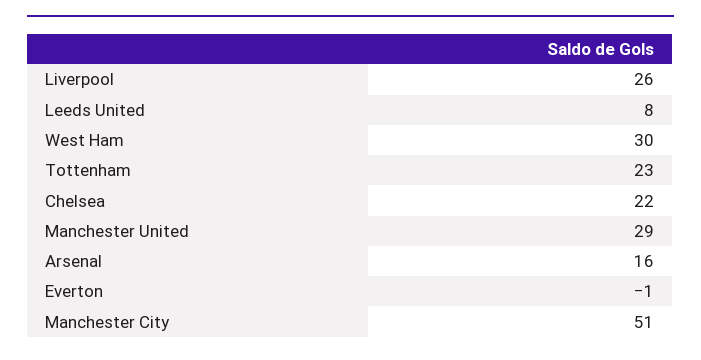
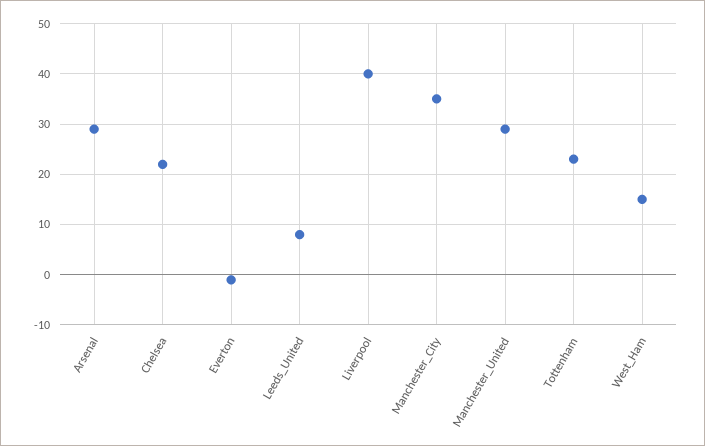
  {
-   "Liverpool": 26,
+   "Liverpool": 40,
    "Leeds United": 8,
-   "West Ham": 30,
+   "West Ham": 15,
    "Tottenham": 23,
    "Chelsea": 22,
    "Manchester United": 29,
-   "Arsenal": 16,
+   "Arsenal": 30,
    "Everton": -1,
-   "Manchester City": 51
+   "Manchester City": 35
  }

